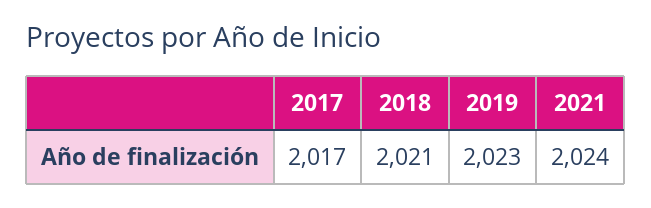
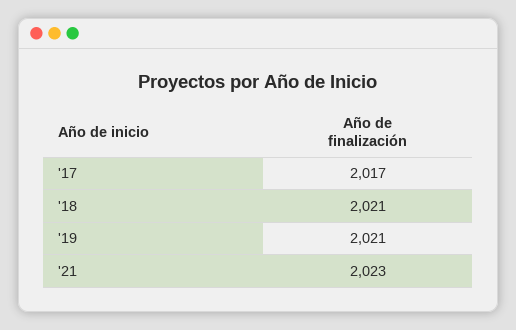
  {
    "2017": 2017,
    "2018": 2021,
-   "2019": 2023,
+   "2019": 2021,
-   "2021": 2024
+   "2021": 2023
  }

